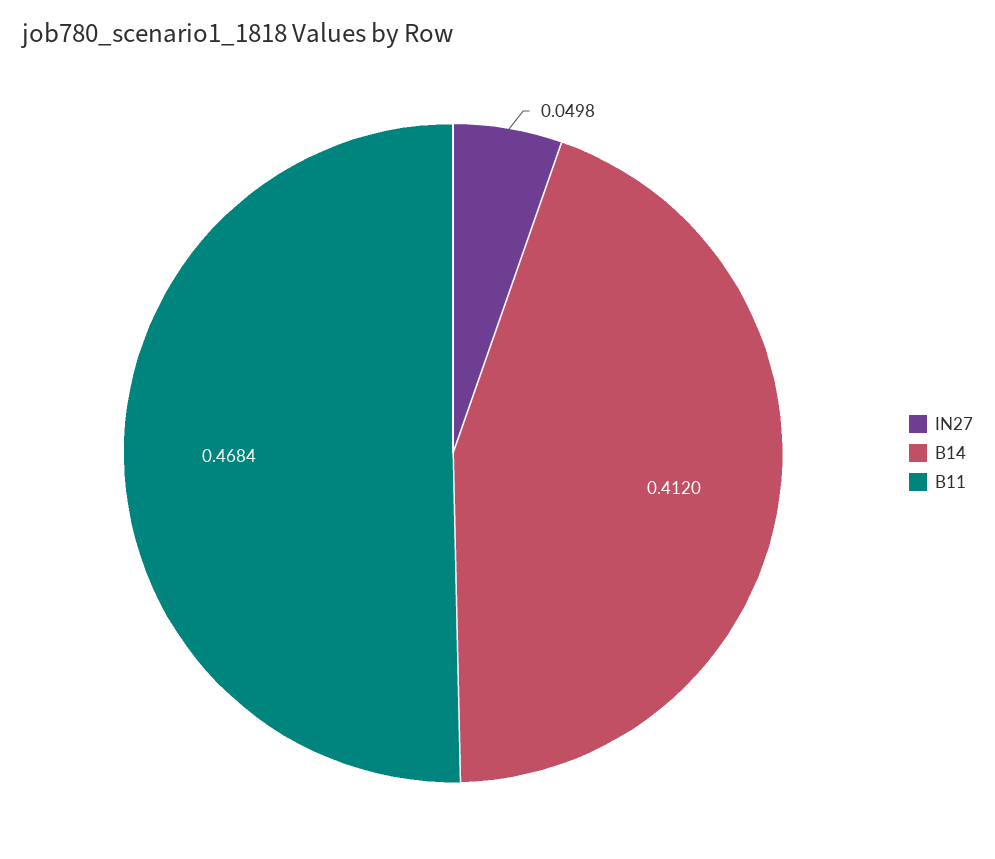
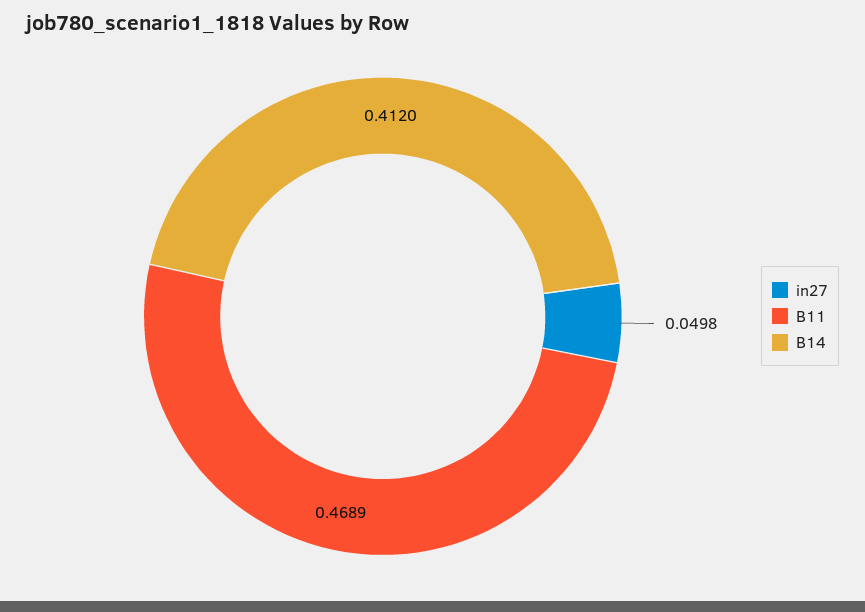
  {
    "IN27": 0.0498,
    "B14": 0.412,
-   "B11": 0.4684
+   "B11": 0.4689
  }

